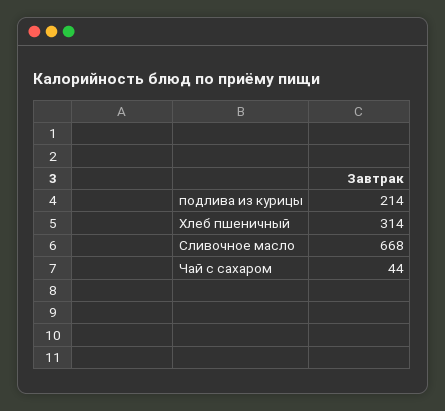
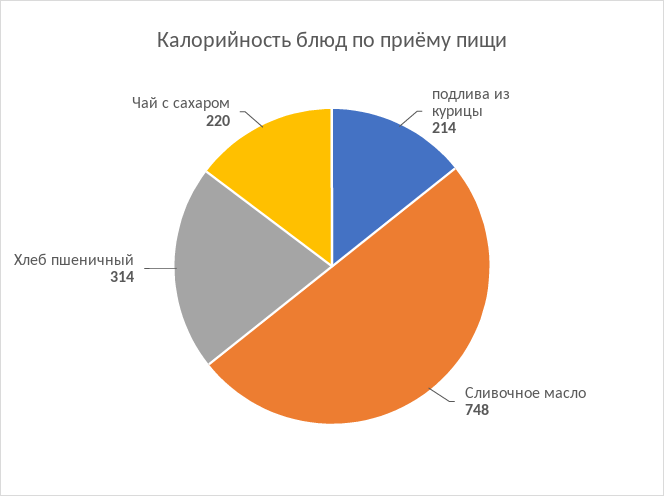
  {
    "подлива из курицы": 214,
    "Хлеб пшеничный": 314,
-   "Сливочное масло": 668,
+   "Сливочное масло": 748,
-   "Чай с сахаром": 44
+   "Чай с сахаром": 220
  }

